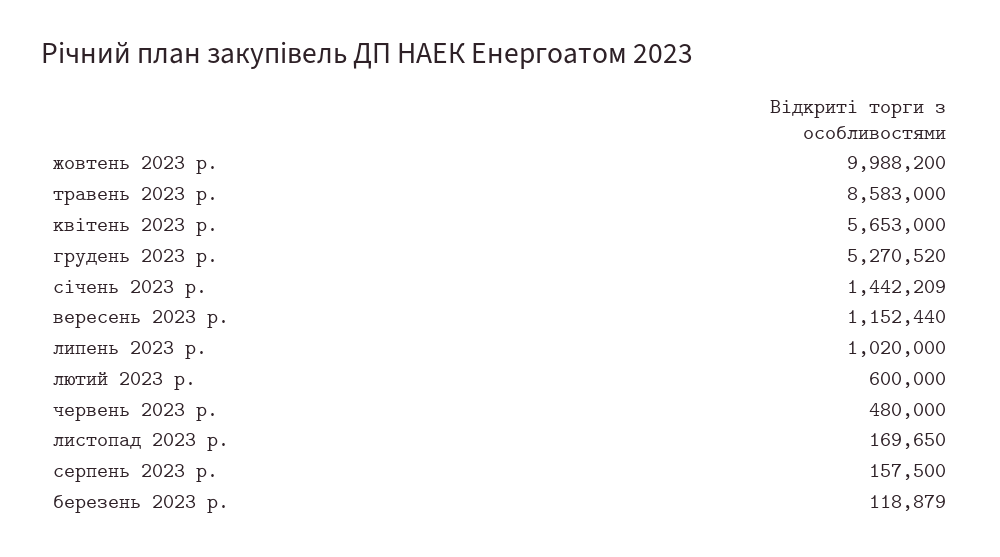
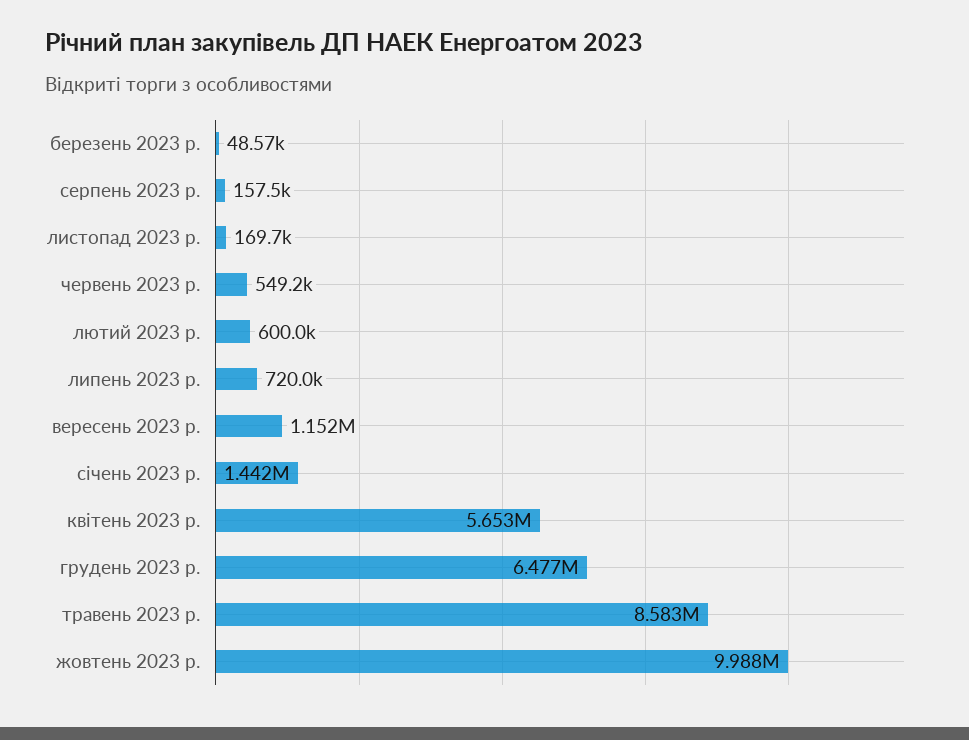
  {
    "жовтень 2023 р.": 9988200,
    "травень 2023 р.": 8583000,
    "квітень 2023 р.": 5653000,
-   "грудень 2023 р.": 5270520,
+   "грудень 2023 р.": 6477000,
    "січень 2023 р.": 1442209,
    "вересень 2023 р.": 1152440,
-   "липень 2023 р.": 1020000,
+   "липень 2023 р.": 720000,
    "лютий 2023 р.": 600000,
-   "червень 2023 р.": 480000,
+   "червень 2023 р.": 549200,
    "листопад 2023 р.": 169650,
    "серпень 2023 р.": 157500,
-   "березень 2023 р.": 118879
+   "березень 2023 р.": 48570
  }

